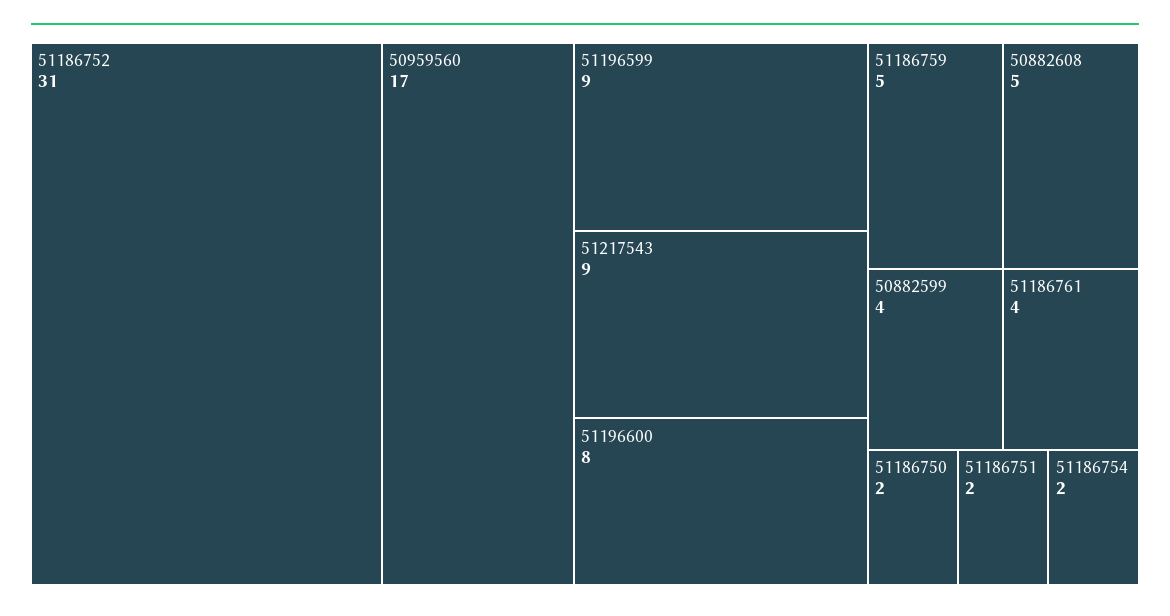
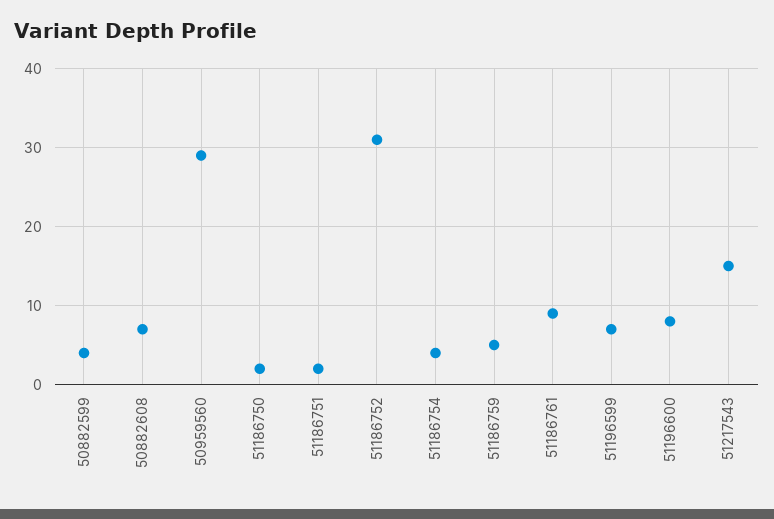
  {
    "51186752": 31,
-   "50959560": 17,
+   "50959560": 29,
-   "51196599": 9,
+   "51196599": 7,
-   "51217543": 9,
+   "51217543": 15,
    "51196600": 8,
    "51186759": 5,
-   "50882608": 5,
+   "50882608": 7,
    "50882599": 4,
-   "51186761": 4,
+   "51186761": 9,
    "51186750": 2,
    "51186751": 2,
-   "51186754": 2
+   "51186754": 4
  }

